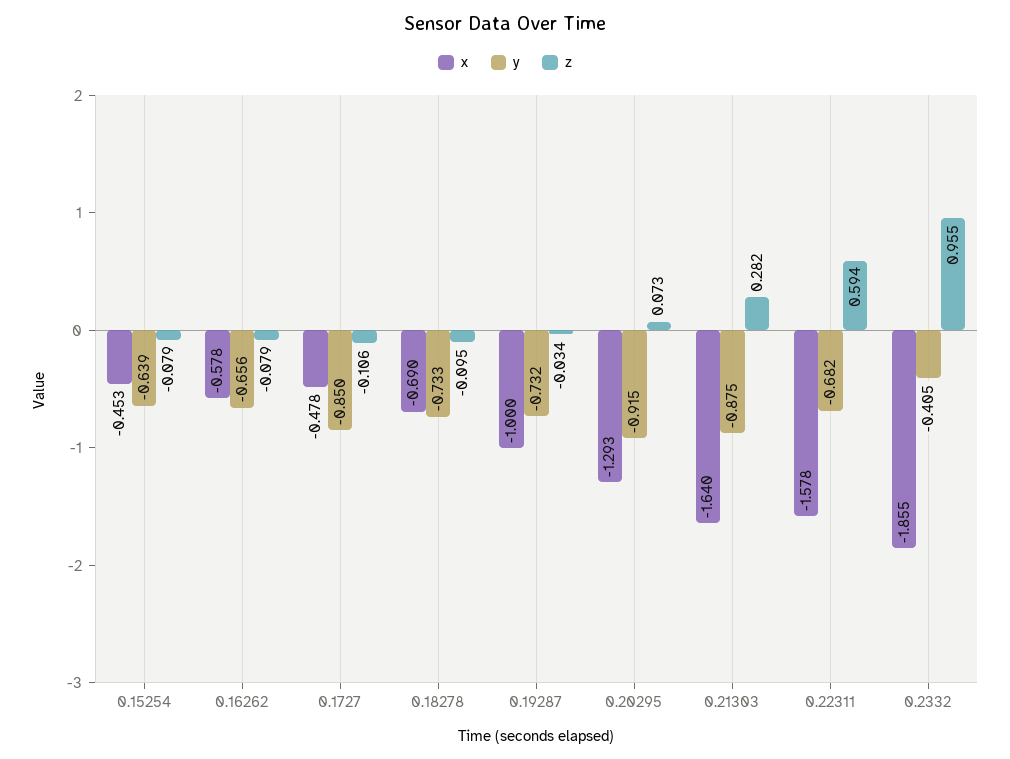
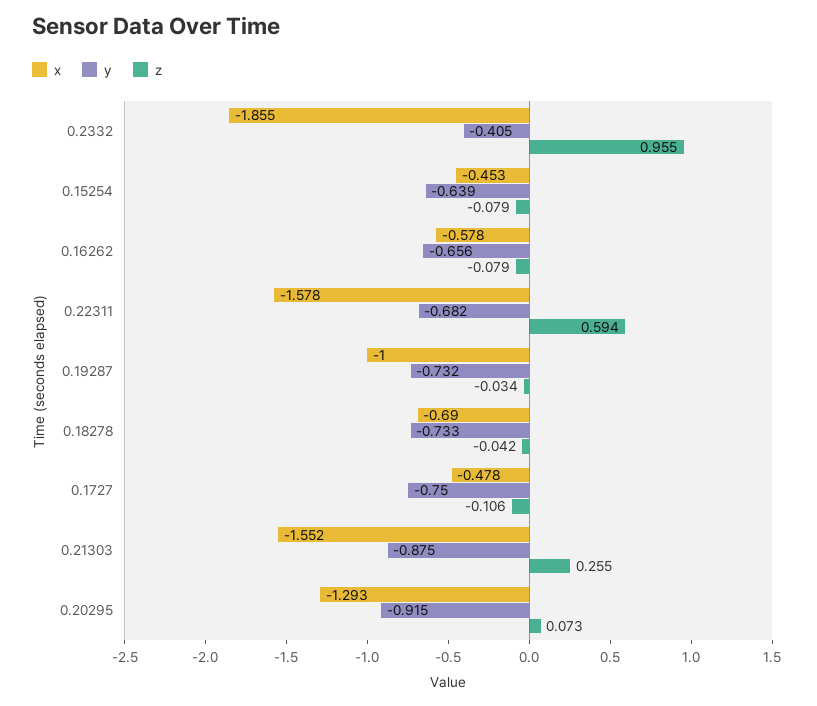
  {
    "x": {
      "0.15254": -0.453,
      "0.16262": -0.578,
      "0.1727": -0.478,
      "0.18278": -0.69,
      "0.19287": -1,
      "0.20295": -1.293,
-     "0.21303": -1.64,
+     "0.21303": -1.552,
      "0.22311": -1.578,
      "0.2332": -1.855
    },
    "y": {
      "0.15254": -0.639,
      "0.16262": -0.656,
-     "0.1727": -0.85,
+     "0.1727": -0.75,
      "0.18278": -0.733,
      "0.19287": -0.732,
      "0.20295": -0.915,
      "0.21303": -0.875,
      "0.22311": -0.682,
      "0.2332": -0.405
    },
    "z": {
      "0.15254": -0.079,
      "0.16262": -0.079,
      "0.1727": -0.106,
-     "0.18278": -0.095,
+     "0.18278": -0.042,
      "0.19287": -0.034,
      "0.20295": 0.073,
-     "0.21303": 0.282,
+     "0.21303": 0.255,
      "0.22311": 0.594,
      "0.2332": 0.955
    }
  }

